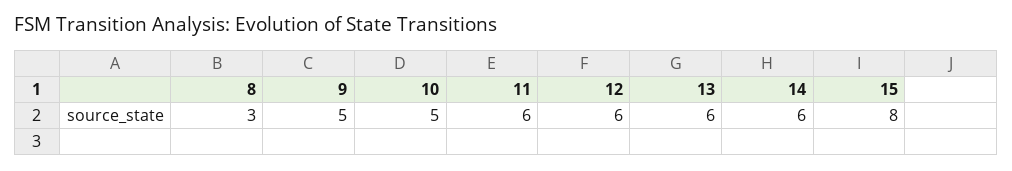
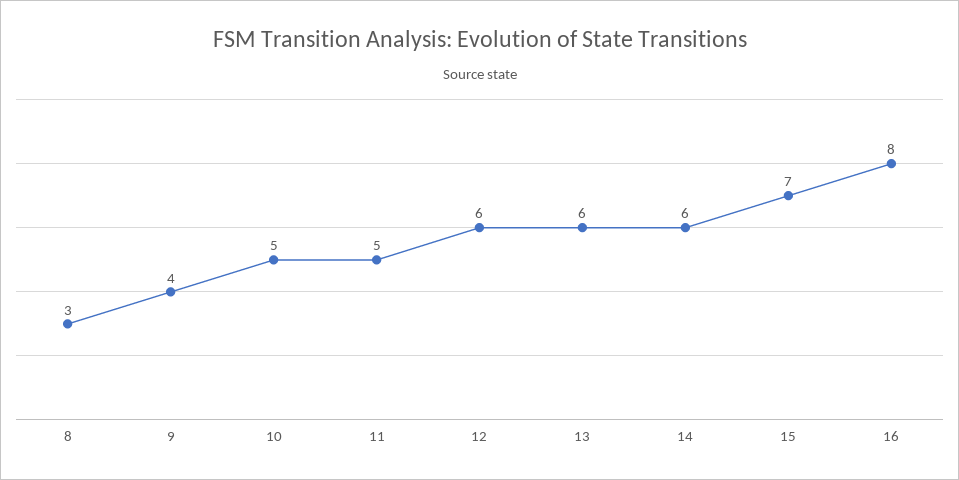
  {
    "8": 3,
-   "9": 5,
+   "9": 4,
    "10": 5,
-   "11": 6,
+   "11": 5,
    "12": 6,
    "13": 6,
    "14": 6,
-   "15": 8
+   "15": 7,
+   "16": 8
  }

